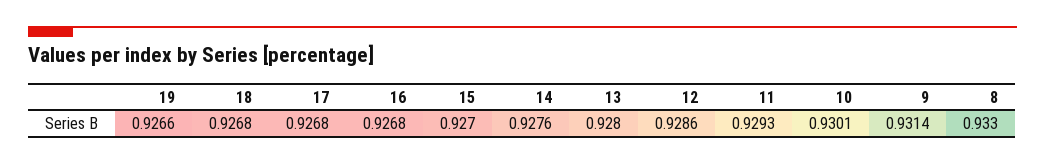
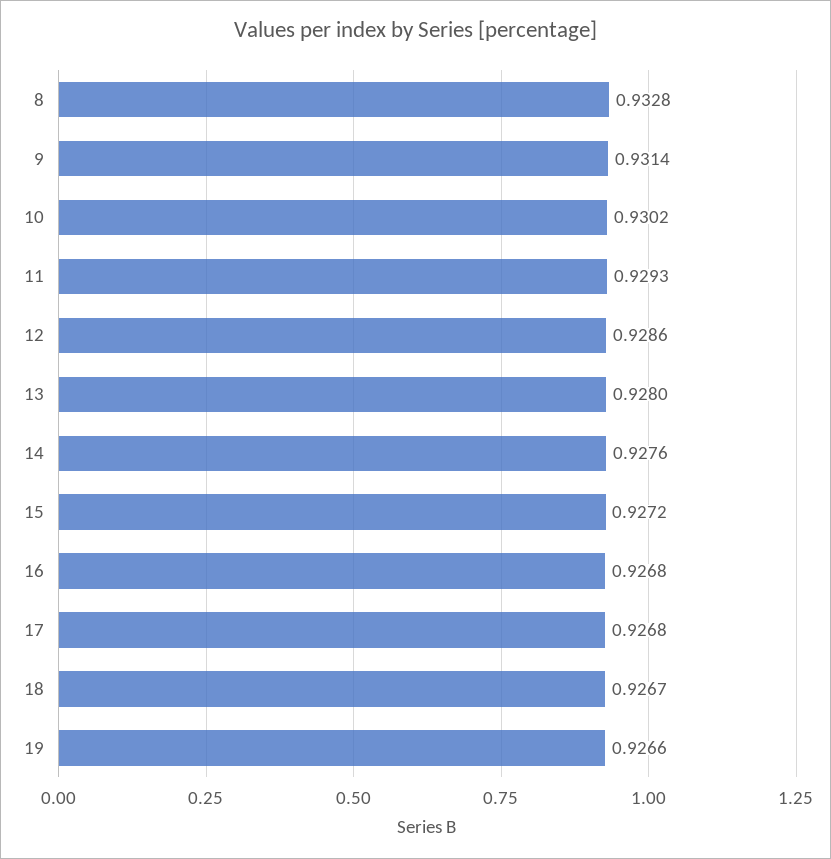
  {
    "19": 0.9266,
-   "18": 0.9268,
+   "18": 0.9267,
    "17": 0.9268,
    "16": 0.9268,
-   "15": 0.927,
+   "15": 0.9272,
    "14": 0.9276,
    "13": 0.928,
    "12": 0.9286,
    "11": 0.9293,
-   "10": 0.9301,
+   "10": 0.9302,
    "9": 0.9314,
-   "8": 0.933
+   "8": 0.9328
  }

